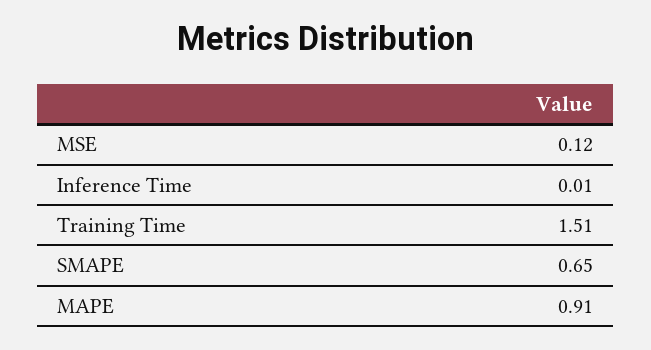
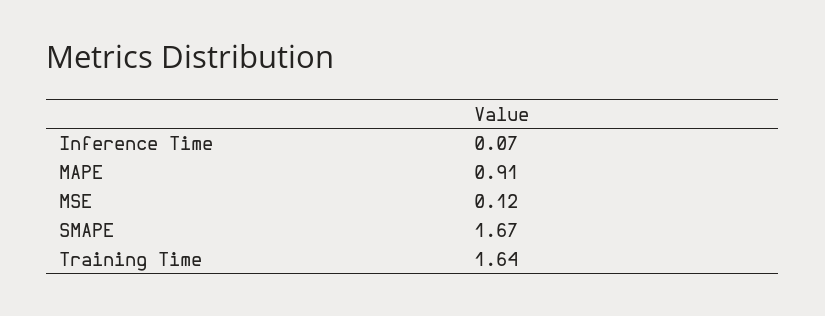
  {
    "MSE": 0.12,
-   "Inference Time": 0.01,
+   "Inference Time": 0.07,
-   "Training Time": 1.51,
+   "Training Time": 1.64,
-   "SMAPE": 0.65,
+   "SMAPE": 1.67,
    "MAPE": 0.91
  }

